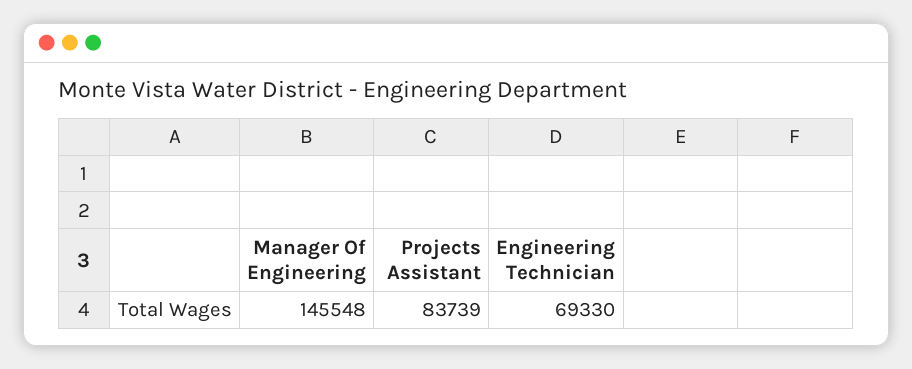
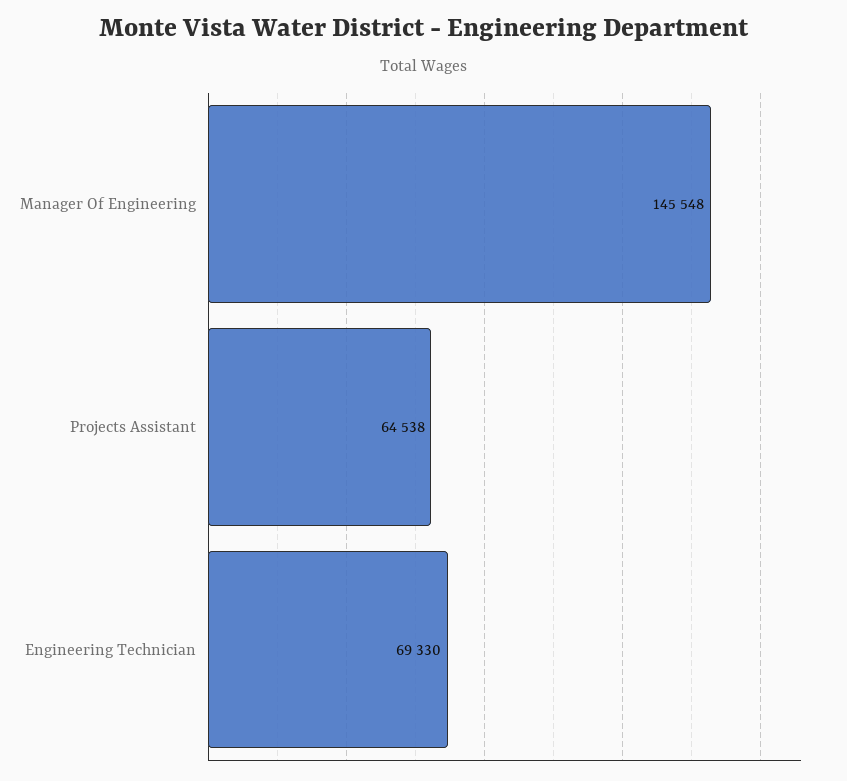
  {
    "Manager Of Engineering": 145548,
-   "Projects Assistant": 83739,
+   "Projects Assistant": 64538,
    "Engineering Technician": 69330
  }

